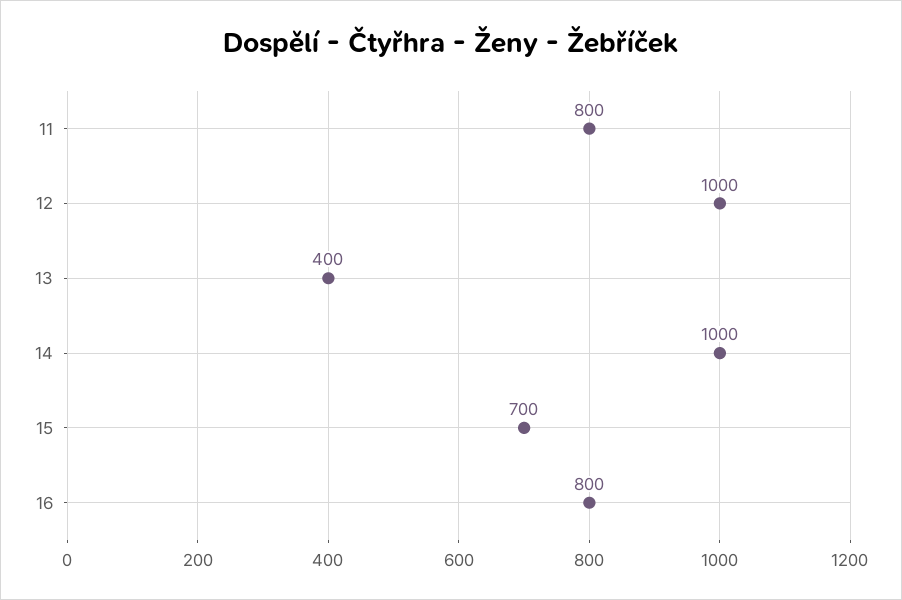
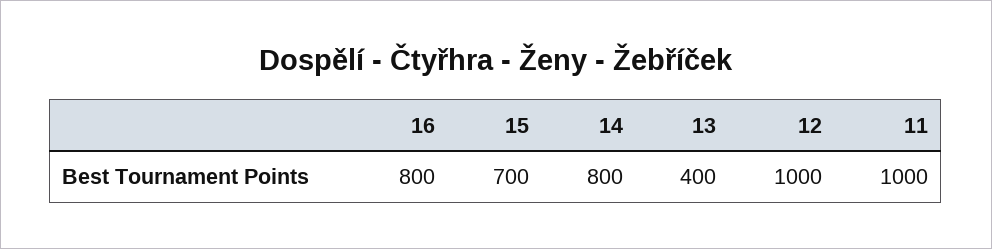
  {
-   "11": 800,
+   "11": 1000,
    "12": 1000,
    "13": 400,
-   "14": 1000,
+   "14": 800,
    "15": 700,
    "16": 800
  }

